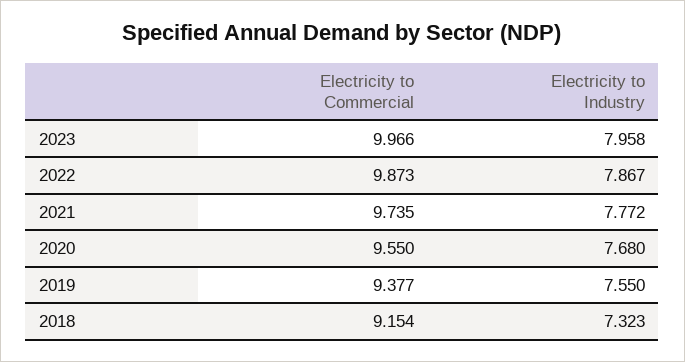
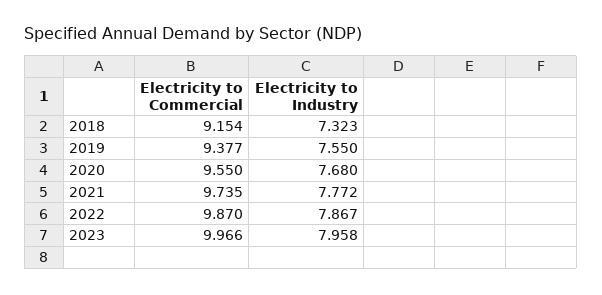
  {
    "Electricity to Commercial": {
      "2023": 9.966,
-     "2022": 9.873,
+     "2022": 9.87,
      "2021": 9.735,
      "2020": 9.55,
      "2019": 9.377,
      "2018": 9.154
    },
    "Electricity to Industry": {
      "2023": 7.958,
      "2022": 7.867,
      "2021": 7.772,
      "2020": 7.68,
      "2019": 7.55,
      "2018": 7.323
    }
  }

